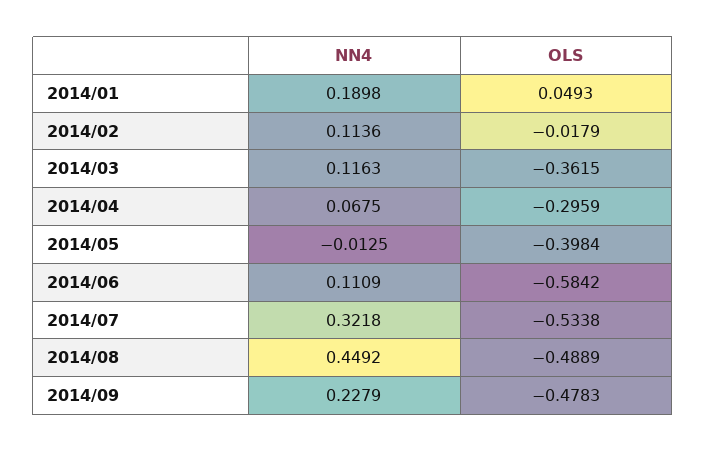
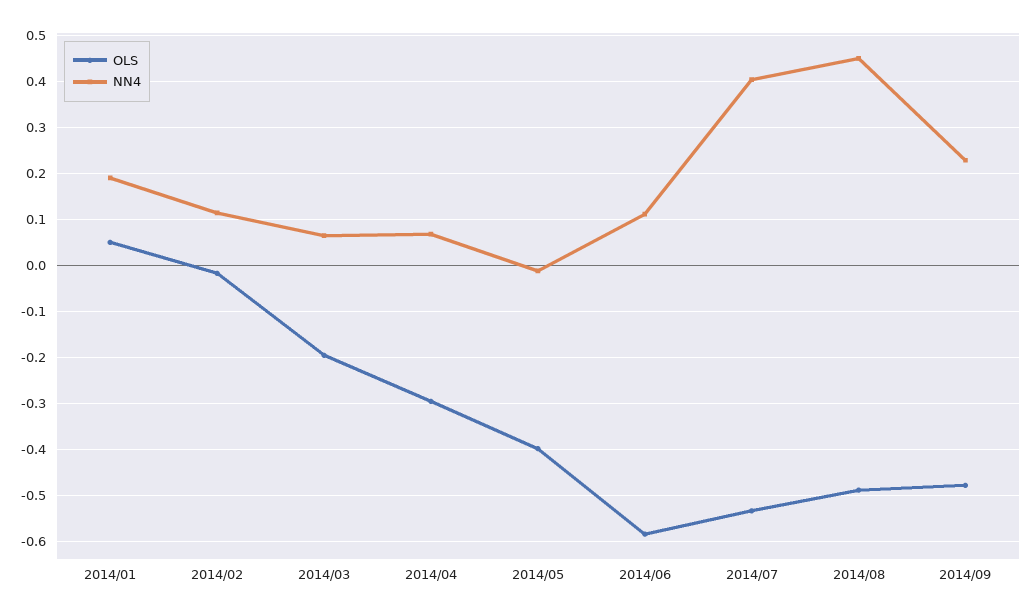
  {
    "NN4": {
      "2014/01": 0.1898,
      "2014/02": 0.1136,
-     "2014/03": 0.1163,
+     "2014/03": 0.06,
      "2014/04": 0.0675,
      "2014/05": -0.0125,
      "2014/06": 0.1109,
-     "2014/07": 0.3218,
+     "2014/07": 0.4,
      "2014/08": 0.4492,
      "2014/09": 0.2279
    },
    "OLS": {
      "2014/01": 0.0493,
      "2014/02": -0.0179,
-     "2014/03": -0.3615,
+     "2014/03": -0.2,
      "2014/04": -0.2959,
      "2014/05": -0.3984,
      "2014/06": -0.5842,
      "2014/07": -0.5338,
      "2014/08": -0.4889,
      "2014/09": -0.4783
    }
  }

